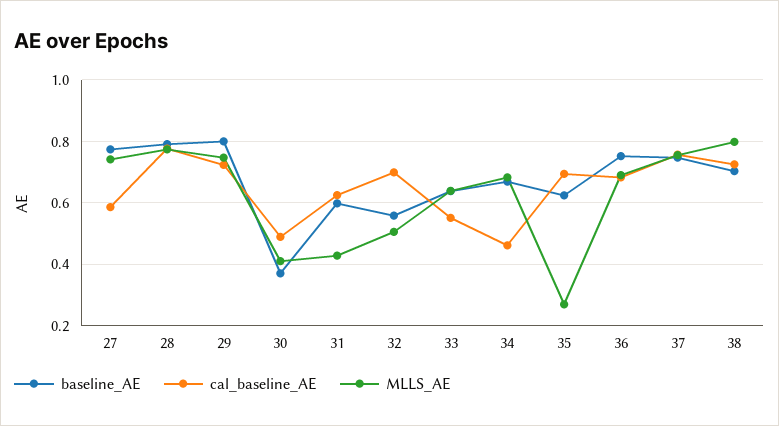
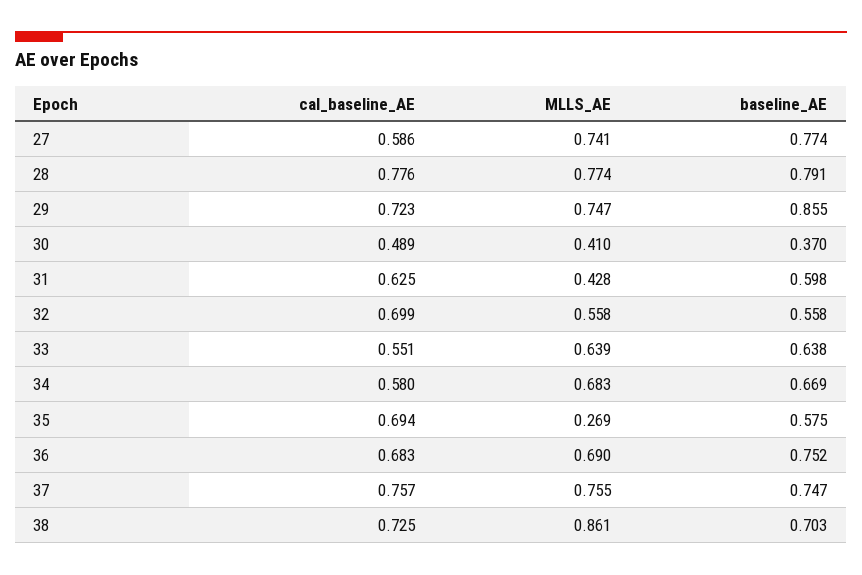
  {
    "baseline_AE": {
      "27": 0.774,
      "28": 0.791,
-     "29": 0.8,
+     "29": 0.855,
      "30": 0.37,
      "31": 0.598,
      "32": 0.558,
      "33": 0.638,
      "34": 0.669,
-     "35": 0.62,
+     "35": 0.575,
      "36": 0.752,
      "37": 0.747,
      "38": 0.703
    },
    "cal_baseline_AE": {
      "27": 0.586,
      "28": 0.776,
      "29": 0.723,
      "30": 0.489,
      "31": 0.625,
      "32": 0.699,
      "33": 0.551,
-     "34": 0.46,
+     "34": 0.58,
      "35": 0.694,
      "36": 0.683,
      "37": 0.757,
      "38": 0.725
    },
    "MLLS_AE": {
      "27": 0.741,
      "28": 0.774,
      "29": 0.747,
      "30": 0.41,
      "31": 0.428,
-     "32": 0.5,
+     "32": 0.558,
      "33": 0.639,
      "34": 0.683,
      "35": 0.269,
      "36": 0.69,
      "37": 0.755,
-     "38": 0.8
+     "38": 0.861
    }
  }

